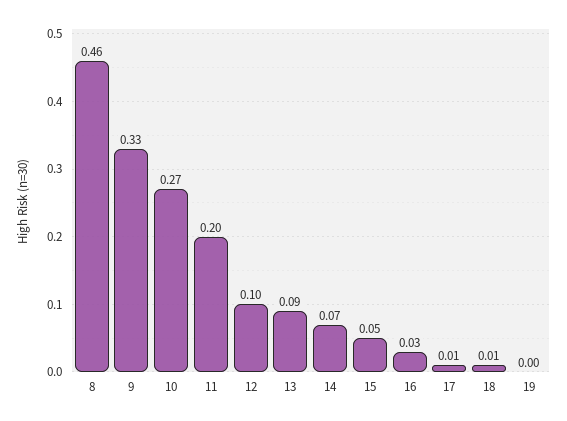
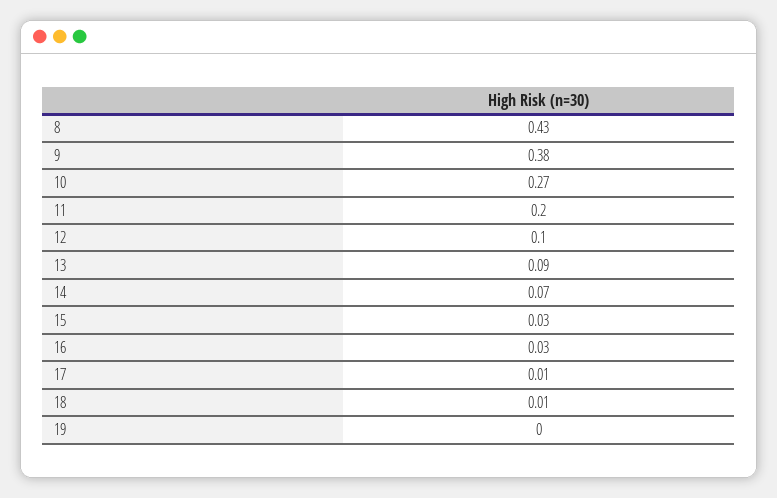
  {
-   "8": 0.46,
+   "8": 0.43,
-   "9": 0.33,
+   "9": 0.38,
    "10": 0.27,
    "11": 0.2,
    "12": 0.1,
    "13": 0.09,
    "14": 0.07,
-   "15": 0.05,
+   "15": 0.03,
    "16": 0.03,
    "17": 0.01,
    "18": 0.01,
    "19": 0
  }

